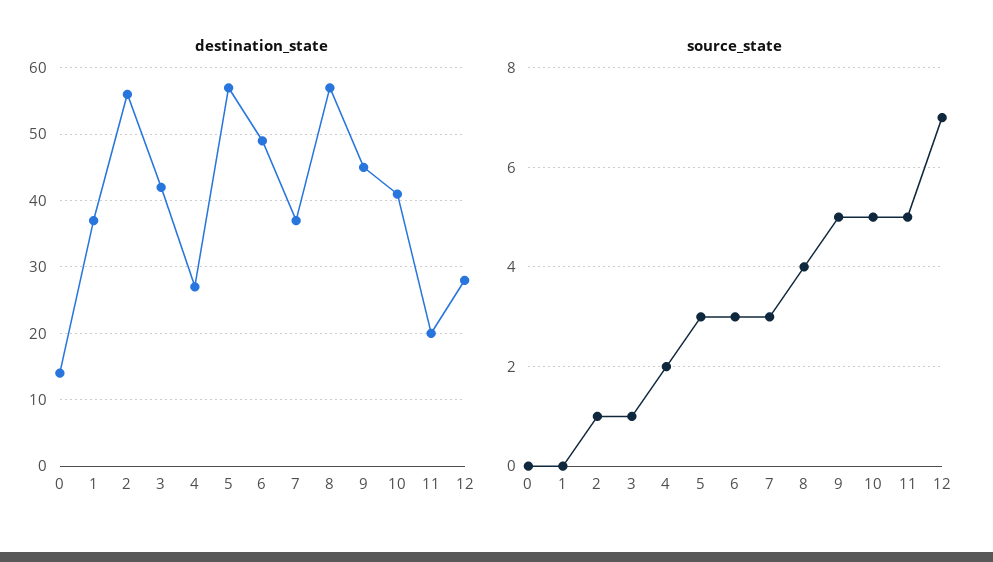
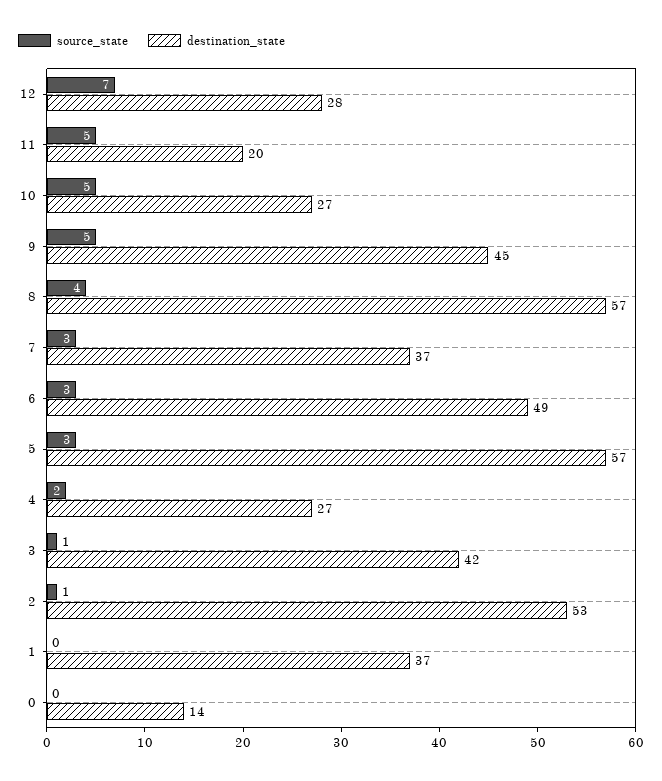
  {
    "destination_state": {
      "0": 14,
      "1": 37,
-     "2": 56,
+     "2": 53,
      "3": 42,
      "4": 27,
      "5": 57,
      "6": 49,
      "7": 37,
      "8": 57,
      "9": 45,
-     "10": 41,
+     "10": 27,
      "11": 20,
      "12": 28
    },
    "source_state": {
      "0": 0,
      "1": 0,
      "2": 1,
      "3": 1,
      "4": 2,
      "5": 3,
      "6": 3,
      "7": 3,
      "8": 4,
      "9": 5,
      "10": 5,
      "11": 5,
      "12": 7
    }
  }

